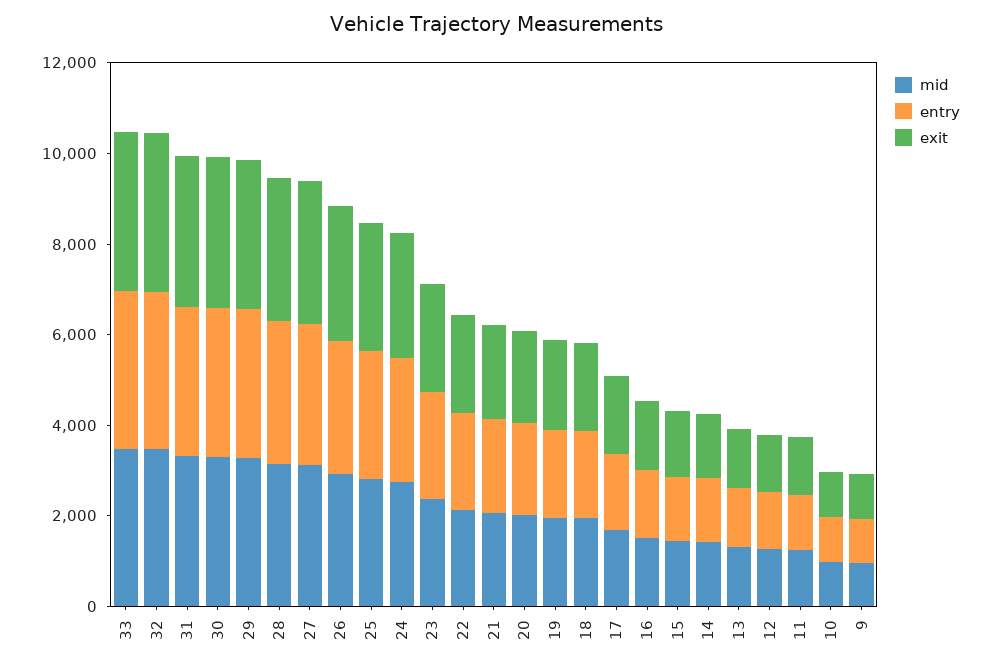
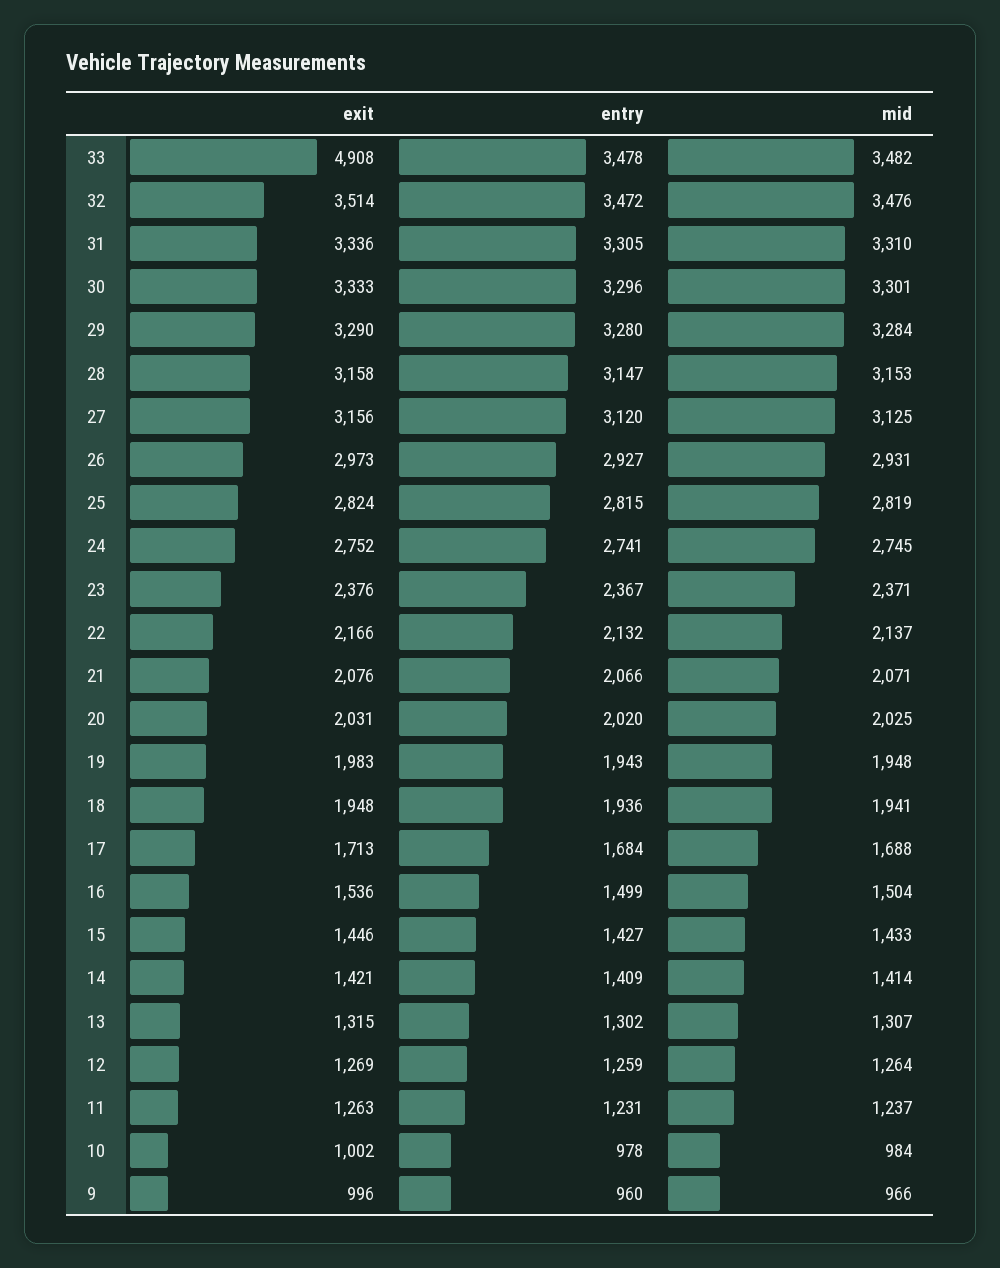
  {
    "mid": {
      "33": 3482,
      "32": 3476,
      "31": 3310,
      "30": 3301,
      "29": 3284,
      "28": 3153,
      "27": 3125,
      "26": 2931,
      "25": 2819,
      "24": 2745,
      "23": 2371,
      "22": 2137,
      "21": 2071,
      "20": 2025,
      "19": 1948,
      "18": 1941,
      "17": 1688,
      "16": 1504,
      "15": 1433,
      "14": 1414,
      "13": 1307,
      "12": 1264,
      "11": 1237,
      "10": 984,
      "9": 966
    },
    "entry": {
      "33": 3478,
      "32": 3472,
      "31": 3305,
      "30": 3296,
      "29": 3280,
      "28": 3147,
      "27": 3120,
      "26": 2927,
      "25": 2815,
      "24": 2741,
      "23": 2367,
      "22": 2132,
      "21": 2066,
      "20": 2020,
      "19": 1943,
      "18": 1936,
      "17": 1684,
      "16": 1499,
      "15": 1427,
      "14": 1409,
      "13": 1302,
      "12": 1259,
      "11": 1231,
      "10": 978,
      "9": 960
    },
    "exit": {
-     "33": 3500,
+     "33": 4908,
      "32": 3514,
      "31": 3336,
      "30": 3333,
      "29": 3290,
      "28": 3158,
      "27": 3156,
      "26": 2973,
      "25": 2824,
      "24": 2752,
      "23": 2376,
      "22": 2166,
      "21": 2076,
      "20": 2031,
      "19": 1983,
      "18": 1948,
      "17": 1713,
      "16": 1536,
      "15": 1446,
      "14": 1421,
      "13": 1315,
      "12": 1269,
      "11": 1263,
      "10": 1002,
      "9": 996
    }
  }

